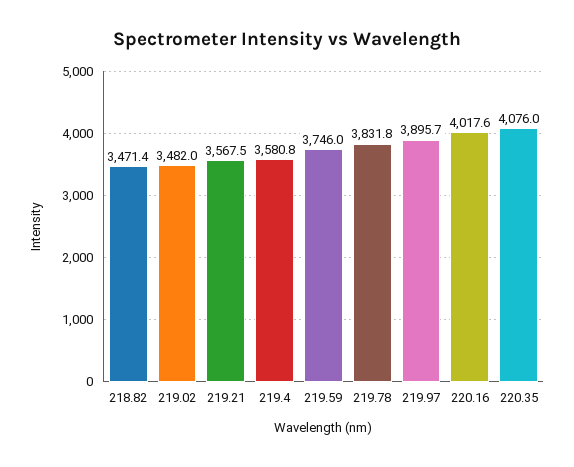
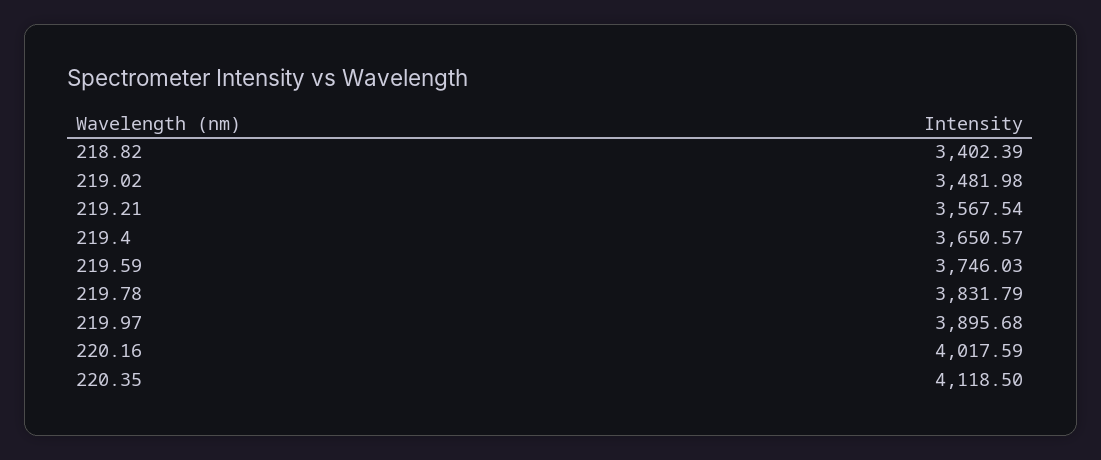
  {
-   "218.82": 3471.4,
+   "218.82": 3402.39,
    "219.02": 3481.98,
    "219.21": 3567.54,
-   "219.4": 3580.8,
+   "219.4": 3650.57,
    "219.59": 3746.03,
    "219.78": 3831.79,
    "219.97": 3895.68,
    "220.16": 4017.59,
-   "220.35": 4076
+   "220.35": 4118.5
  }

